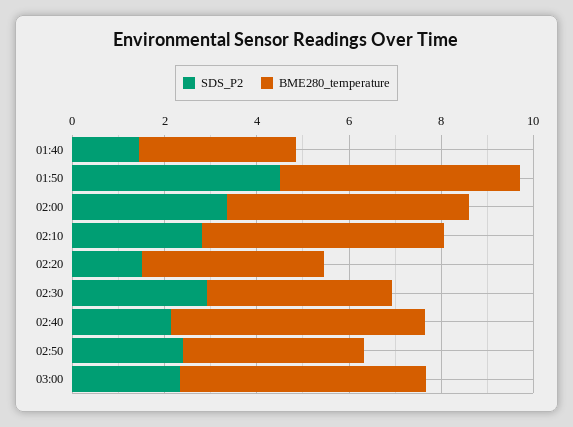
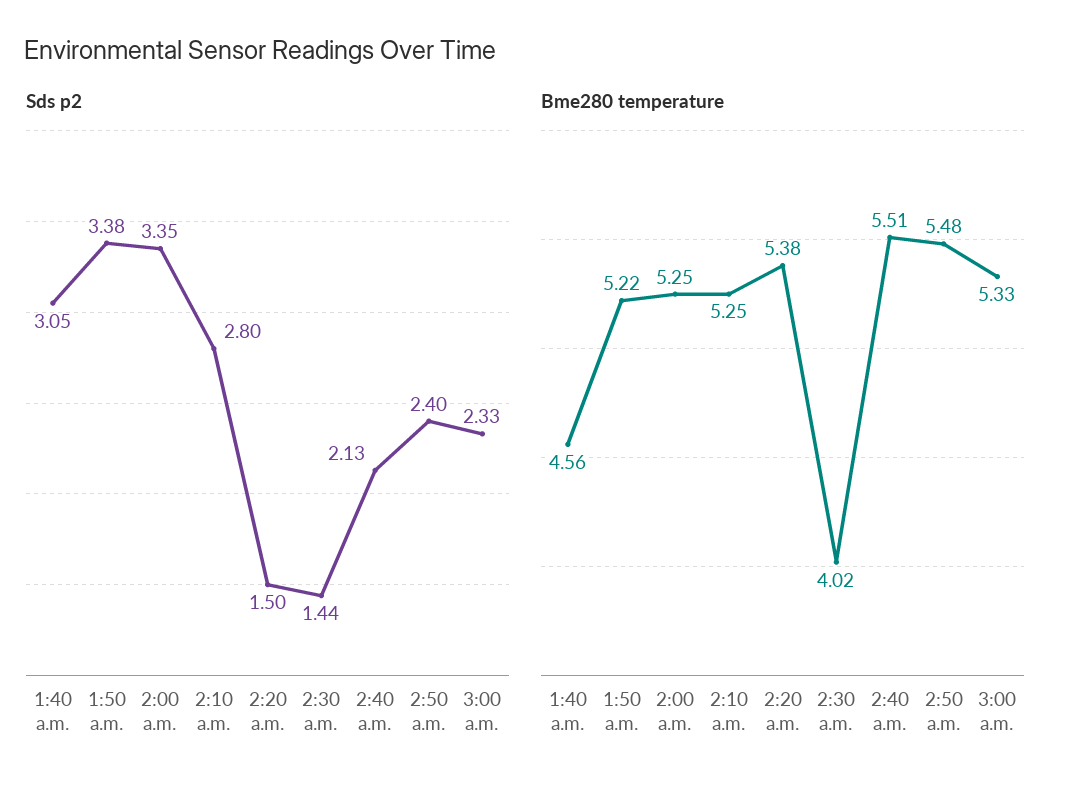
  {
    "SDS_P2": {
-     "01:40": 1.5,
+     "01:40": 3.05,
-     "01:50": 4.5,
+     "01:50": 3.38,
      "02:00": 3.35,
      "02:10": 2.8,
      "02:20": 1.5,
-     "02:30": 3,
+     "02:30": 1.44,
      "02:40": 2.13,
      "02:50": 2.4,
      "03:00": 2.33
    },
    "BME280_temperature": {
-     "01:40": 3.5,
+     "01:40": 4.56,
      "01:50": 5.22,
      "02:00": 5.25,
      "02:10": 5.25,
-     "02:20": 4,
+     "02:20": 5.38,
      "02:30": 4.02,
      "02:40": 5.51,
-     "02:50": 4,
+     "02:50": 5.48,
      "03:00": 5.33
    }
  }

